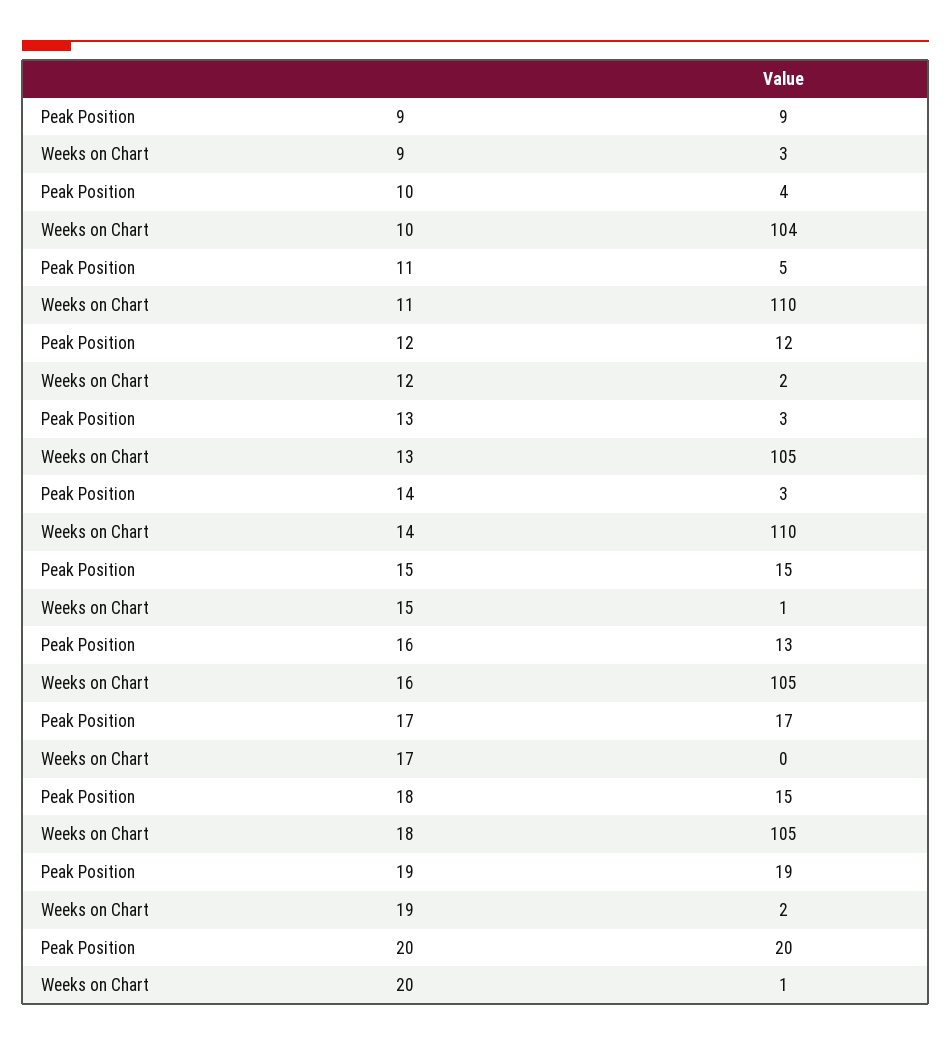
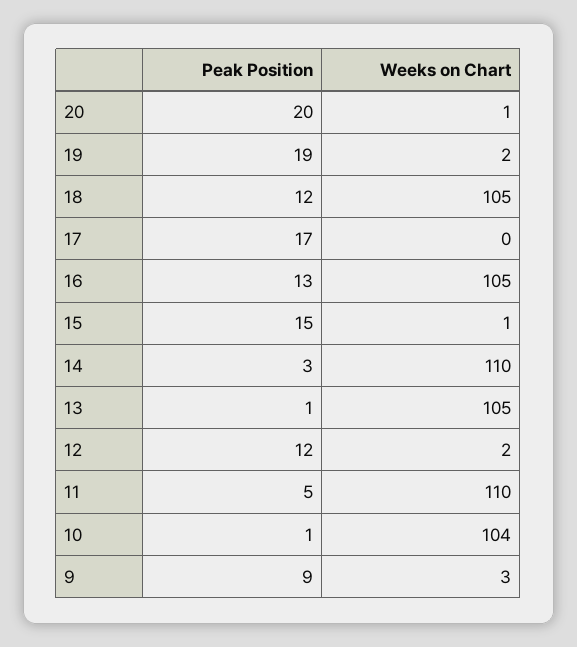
  {
    "Peak Position": {
      "9": 9,
-     "10": 4,
+     "10": 1,
      "11": 5,
      "12": 12,
-     "13": 3,
+     "13": 1,
      "14": 3,
      "15": 15,
      "16": 13,
      "17": 17,
-     "18": 15,
+     "18": 12,
      "19": 19,
      "20": 20
    },
    "Weeks on Chart": {
      "9": 3,
      "10": 104,
      "11": 110,
      "12": 2,
      "13": 105,
      "14": 110,
      "15": 1,
      "16": 105,
      "17": 0,
      "18": 105,
      "19": 2,
      "20": 1
    }
  }

